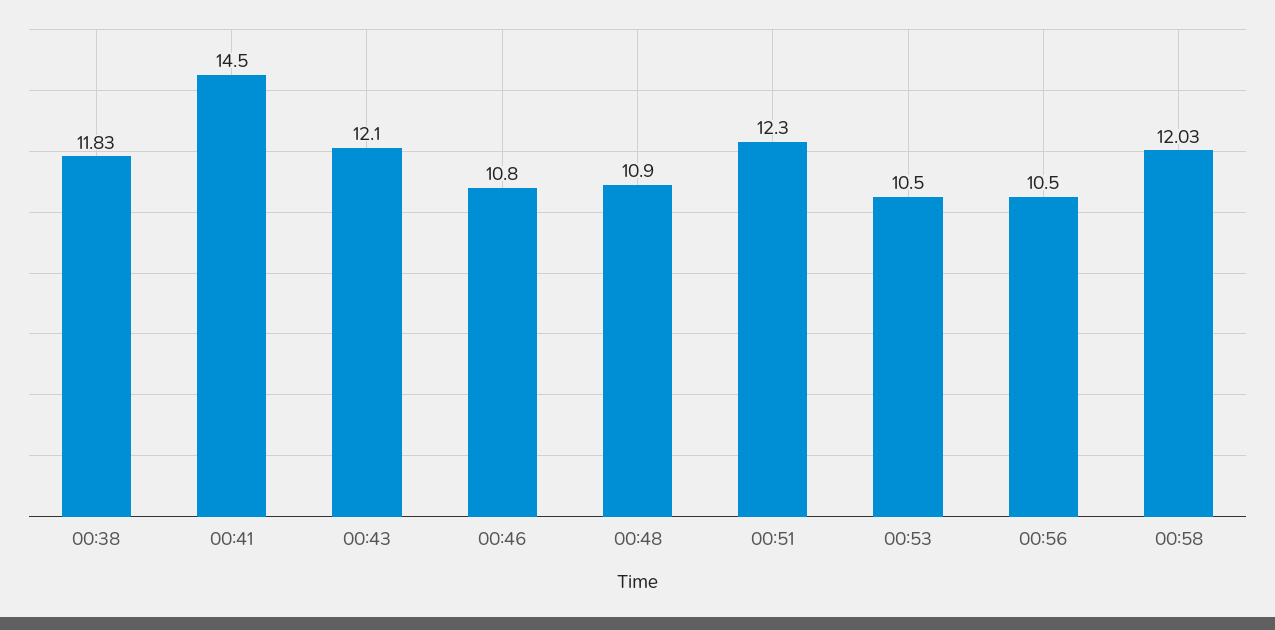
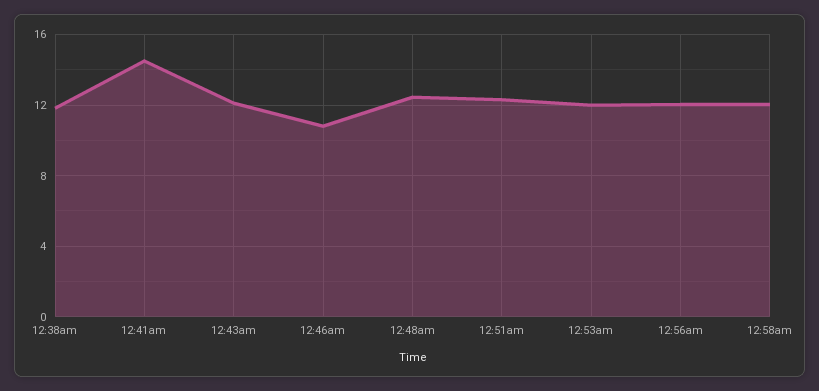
  {
    "00:38": 11.83,
    "00:41": 14.5,
    "00:43": 12.1,
    "00:46": 10.8,
-   "00:48": 10.9,
+   "00:48": 12.5,
    "00:51": 12.3,
-   "00:53": 10.5,
+   "00:53": 12,
-   "00:56": 10.5,
+   "00:56": 12,
    "00:58": 12.03
  }

